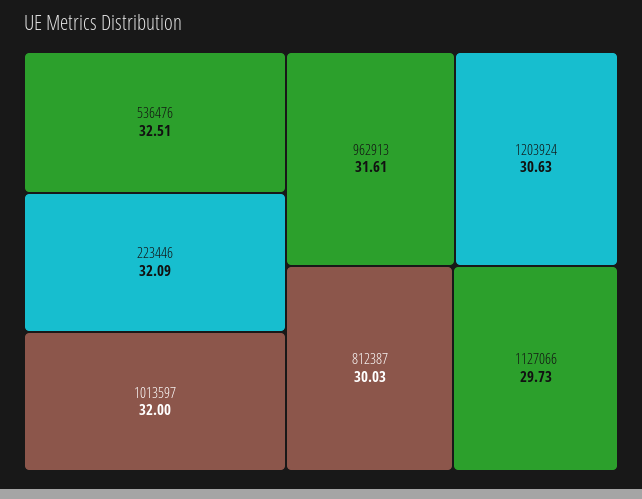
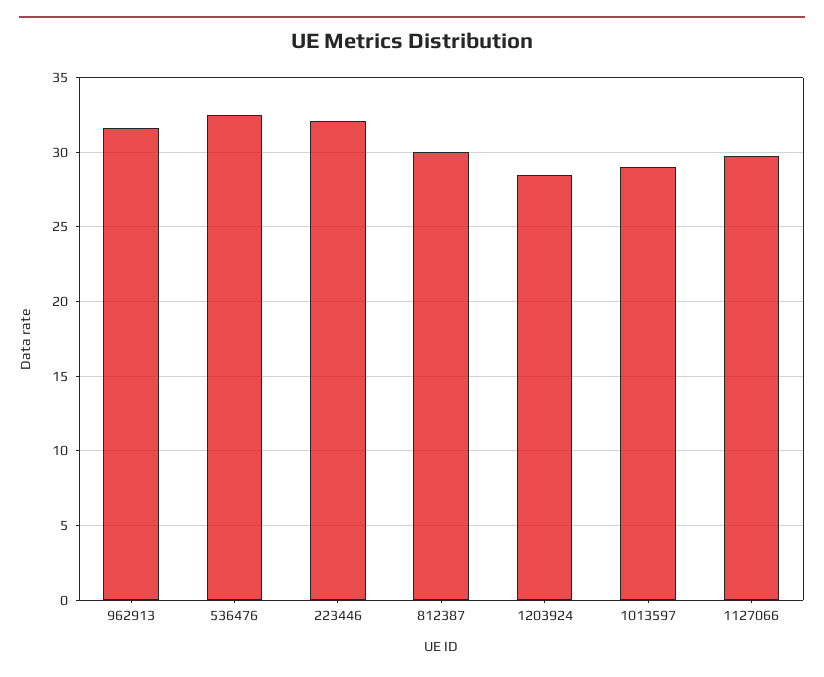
  {
    "536476": 32.51,
    "223446": 32.09,
-   "1013597": 32,
+   "1013597": 29,
    "962913": 31.61,
-   "1203924": 30.63,
+   "1203924": 28.5,
    "812387": 30.03,
    "1127066": 29.73
  }

